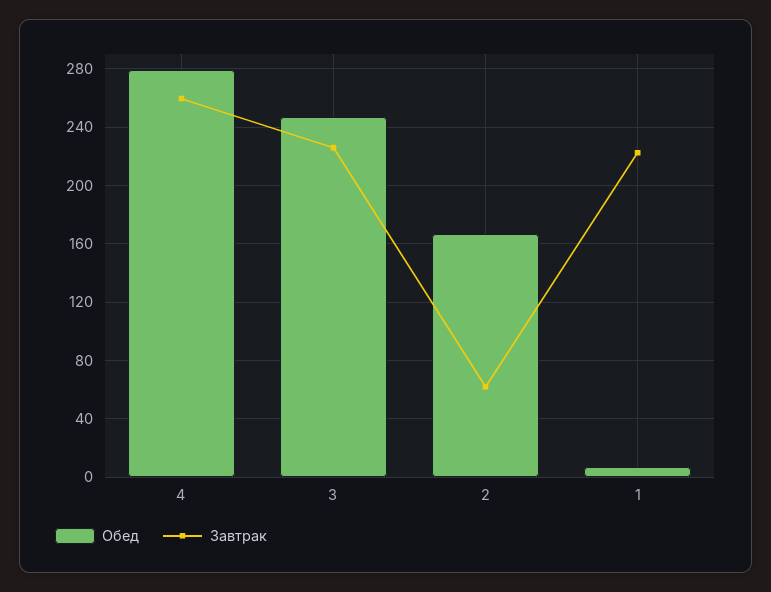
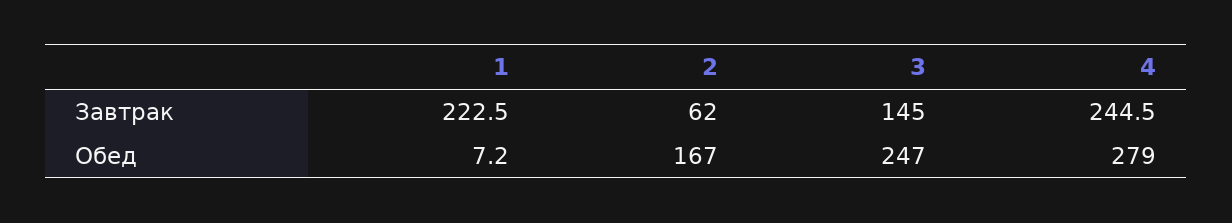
  {
    "Обед": {
      "4": 279,
      "3": 247,
      "2": 167,
      "1": 7.2
    },
    "Завтрак": {
-     "4": 260,
+     "4": 244.5,
-     "3": 225,
+     "3": 145,
      "2": 62,
      "1": 222.5
    }
  }

